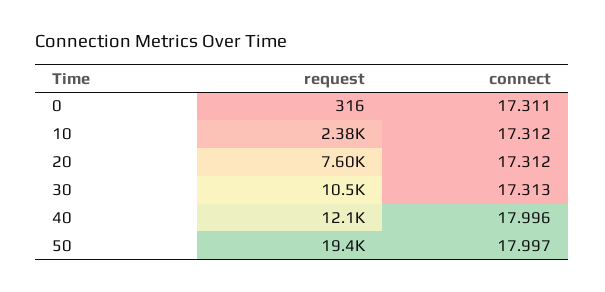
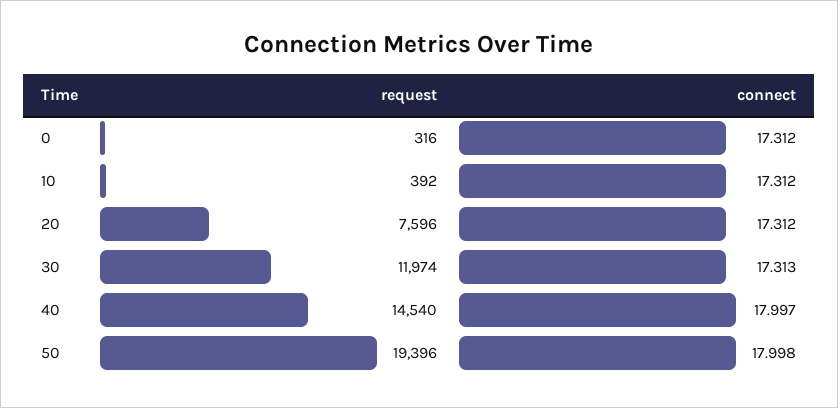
  {
    "request": {
      "0": 316,
-     "10": 2380,
+     "10": 392,
      "20": 7596,
-     "30": 10500,
+     "30": 11974,
-     "40": 12100,
+     "40": 14540,
      "50": 19396
    },
    "connect": {
-     "0": 17.311,
+     "0": 17.312,
      "10": 17.312,
      "20": 17.312,
      "30": 17.313,
-     "40": 17.996,
+     "40": 17.997,
-     "50": 17.997
+     "50": 17.998
    }
  }

